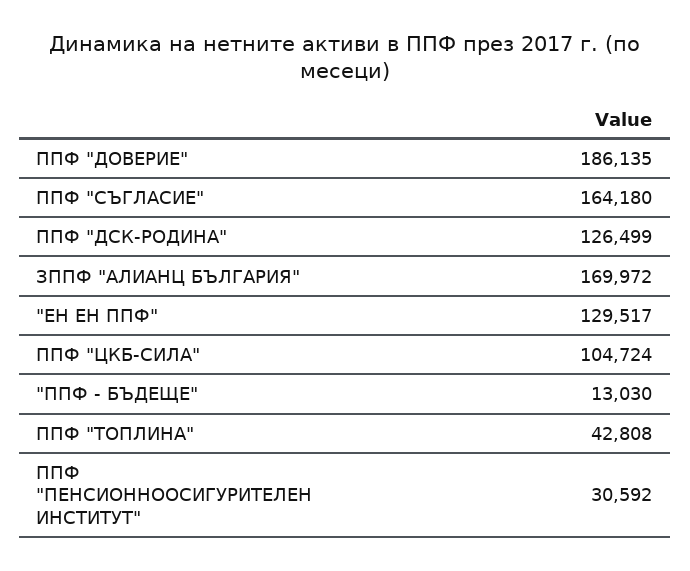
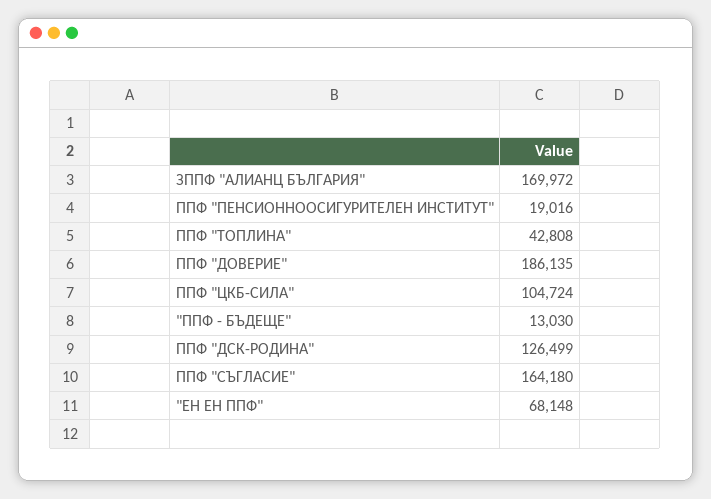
  {
    "ППФ \"ДОВЕРИЕ\"": 186135,
    "ППФ \"СЪГЛАСИЕ\"": 164180,
    "ППФ \"ДСК-РОДИНА\"": 126499,
    "ЗППФ \"АЛИАНЦ БЪЛГАРИЯ\"": 169972,
-   "\"ЕН ЕН ППФ\"": 129517,
+   "\"ЕН ЕН ППФ\"": 68148,
    "ППФ \"ЦКБ-СИЛА\"": 104724,
    "\"ППФ - БЪДЕЩЕ\"": 13030,
    "ППФ \"ТОПЛИНА\"": 42808,
-   "ППФ \"ПЕНСИОННООСИГУРИТЕЛЕН ИНСТИТУТ\"": 30592
+   "ППФ \"ПЕНСИОННООСИГУРИТЕЛЕН ИНСТИТУТ\"": 19016
  }

